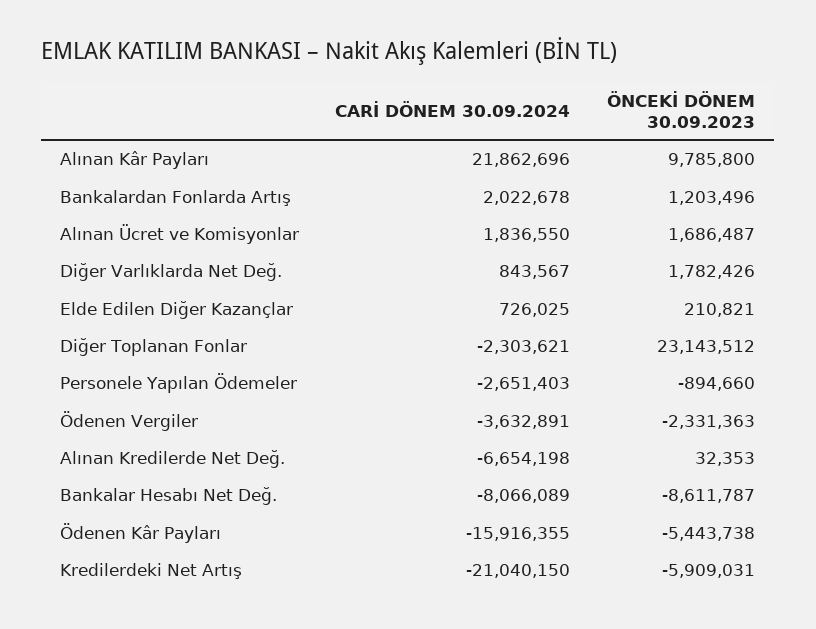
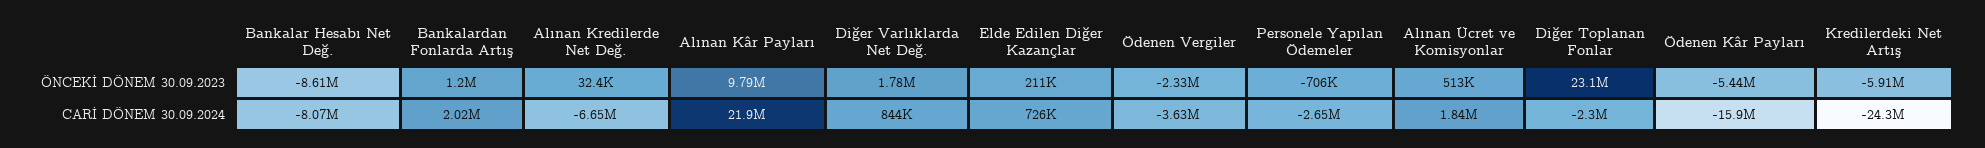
  {
    "CARİ DÖNEM 30.09.2024": {
      "Alınan Kâr Payları": 21862696,
      "Bankalardan Fonlarda Artış": 2022678,
      "Alınan Ücret ve Komisyonlar": 1836550,
      "Diğer Varlıklarda Net Değ.": 843567,
      "Elde Edilen Diğer Kazançlar": 726025,
      "Diğer Toplanan Fonlar": -2303621,
      "Personele Yapılan Ödemeler": -2651403,
      "Ödenen Vergiler": -3632891,
      "Alınan Kredilerde Net Değ.": -6654198,
      "Bankalar Hesabı Net Değ.": -8066089,
      "Ödenen Kâr Payları": -15916355,
-     "Kredilerdeki Net Artış": -21040150
+     "Kredilerdeki Net Artış": -24300000
    },
    "ÖNCEKİ DÖNEM 30.09.2023": {
      "Alınan Kâr Payları": 9785800,
      "Bankalardan Fonlarda Artış": 1203496,
-     "Alınan Ücret ve Komisyonlar": 1686487,
+     "Alınan Ücret ve Komisyonlar": 513000,
      "Diğer Varlıklarda Net Değ.": 1782426,
      "Elde Edilen Diğer Kazançlar": 210821,
      "Diğer Toplanan Fonlar": 23143512,
-     "Personele Yapılan Ödemeler": -894660,
+     "Personele Yapılan Ödemeler": -706000,
      "Ödenen Vergiler": -2331363,
      "Alınan Kredilerde Net Değ.": 32353,
      "Bankalar Hesabı Net Değ.": -8611787,
      "Ödenen Kâr Payları": -5443738,
      "Kredilerdeki Net Artış": -5909031
    }
  }

